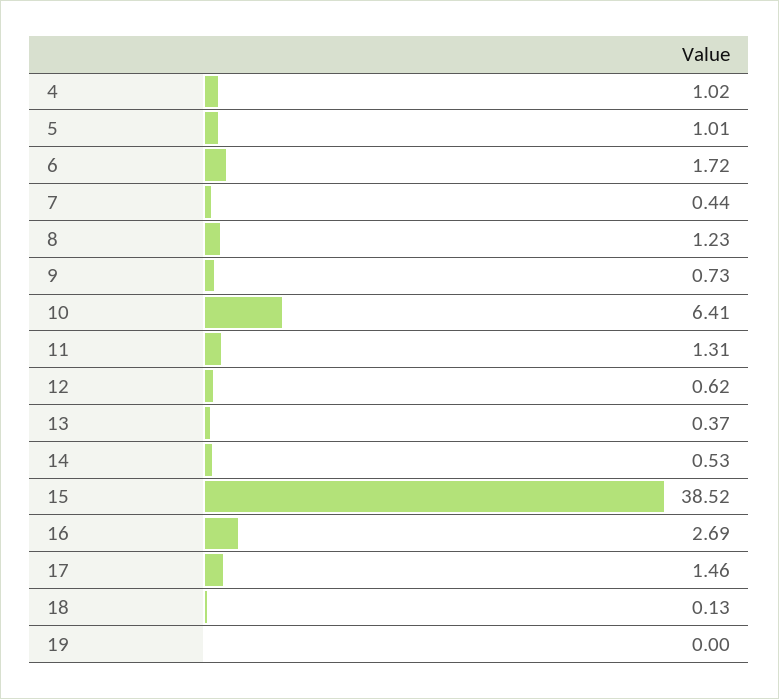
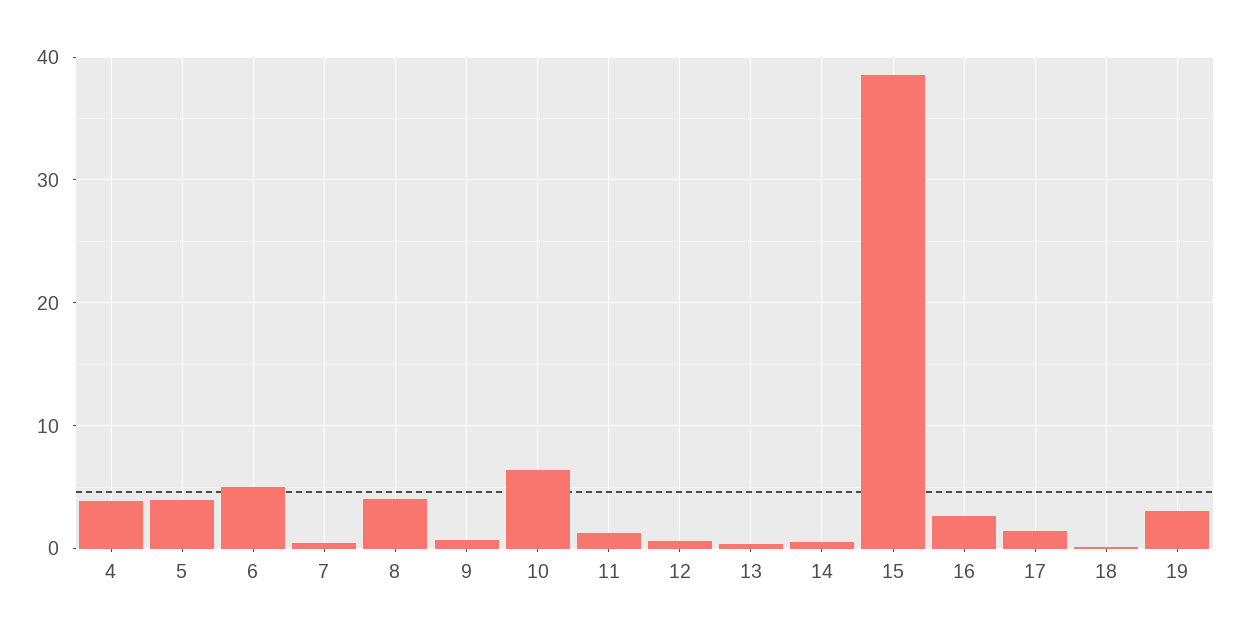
  {
-   "4": 1.02,
+   "4": 4,
-   "5": 1.01,
+   "5": 4,
-   "6": 1.72,
+   "6": 5,
    "7": 0.44,
-   "8": 1.23,
+   "8": 4,
    "9": 0.73,
    "10": 6.41,
    "11": 1.31,
    "12": 0.62,
    "13": 0.37,
    "14": 0.53,
    "15": 38.52,
    "16": 2.69,
    "17": 1.46,
    "18": 0.13,
-   "19": 0
+   "19": 3
  }

